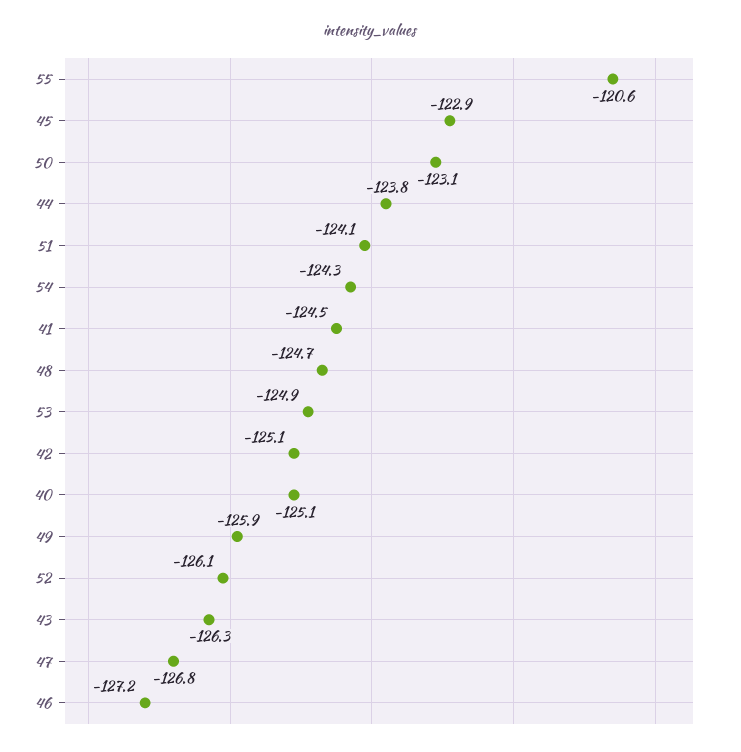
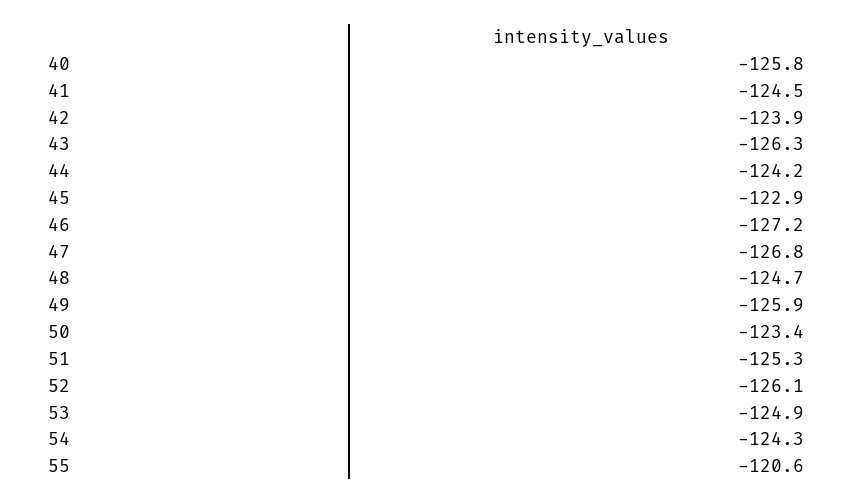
  {
    "55": -120.6,
    "45": -122.9,
-   "50": -123.1,
+   "50": -123.4,
-   "44": -123.8,
+   "44": -124.2,
-   "51": -124.1,
+   "51": -125.3,
    "54": -124.3,
    "41": -124.5,
    "48": -124.7,
    "53": -124.9,
-   "42": -125.1,
+   "42": -123.9,
-   "40": -125.1,
+   "40": -125.8,
    "49": -125.9,
    "52": -126.1,
    "43": -126.3,
    "47": -126.8,
    "46": -127.2
  }

